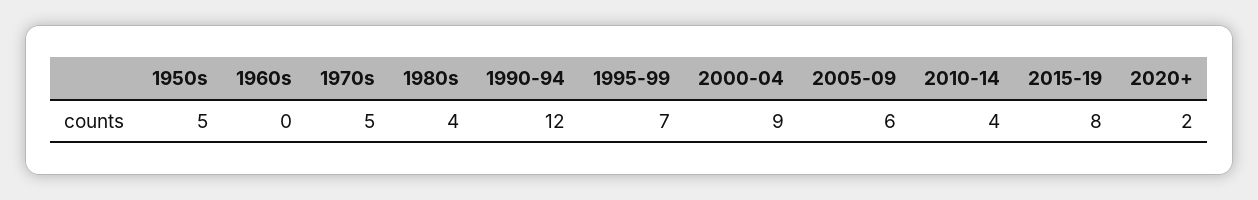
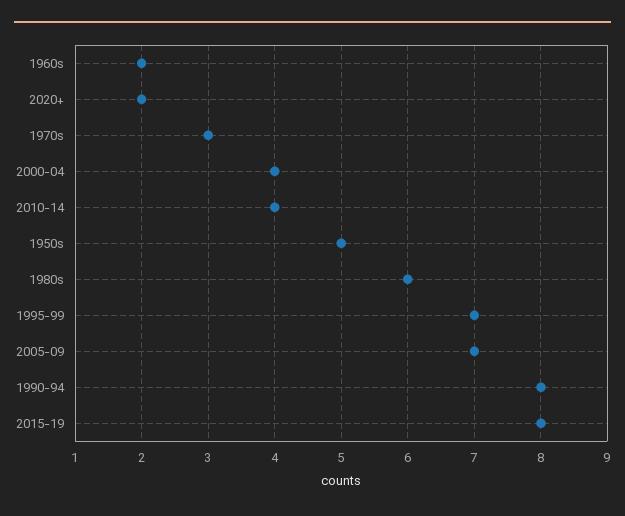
  {
    "1950s": 5,
-   "1960s": 0,
+   "1960s": 2,
-   "1970s": 5,
+   "1970s": 3,
-   "1980s": 4,
+   "1980s": 6,
-   "1990-94": 12,
+   "1990-94": 8,
    "1995-99": 7,
-   "2000-04": 9,
+   "2000-04": 4,
-   "2005-09": 6,
+   "2005-09": 7,
    "2010-14": 4,
    "2015-19": 8,
    "2020+": 2
  }

